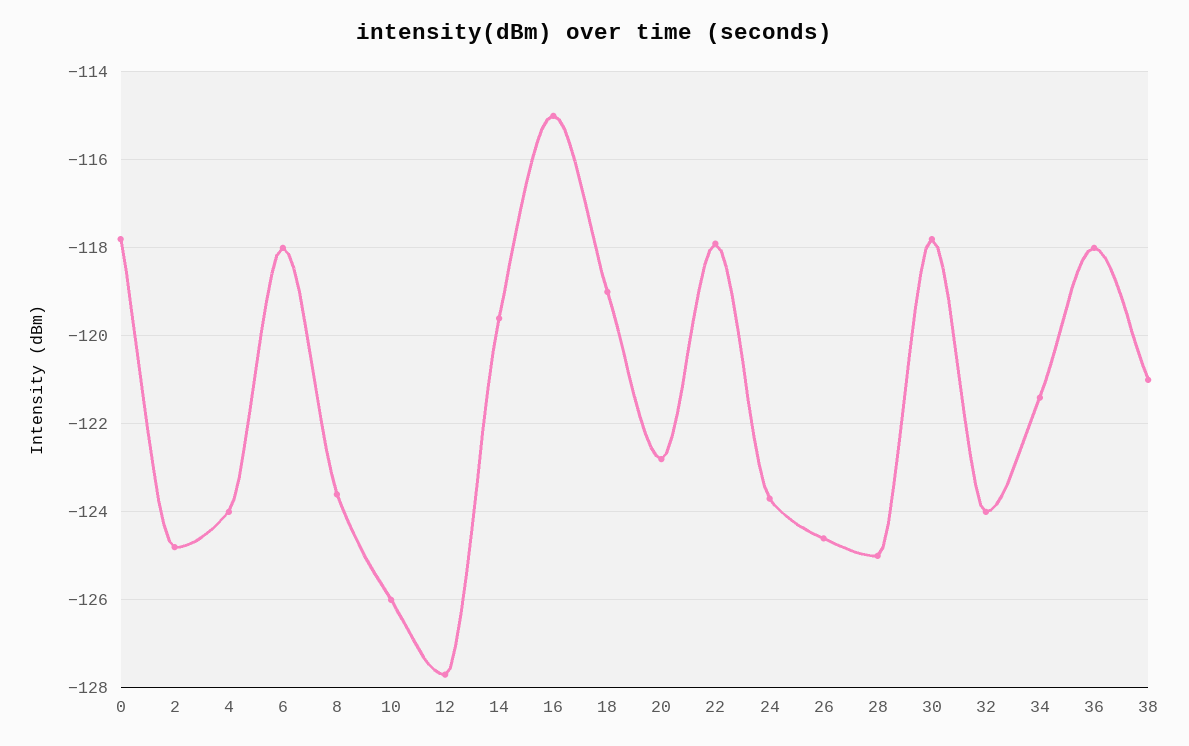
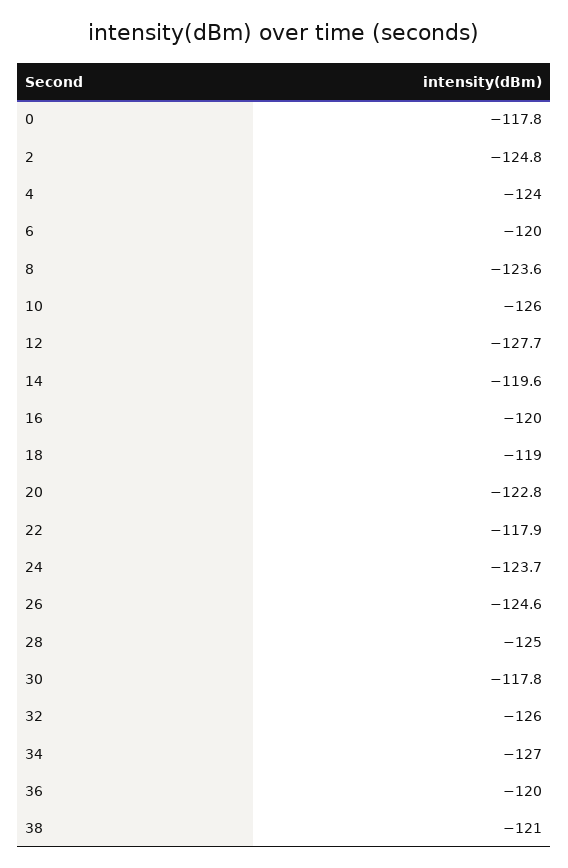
  {
    "0": -117.8,
    "2": -124.8,
    "4": -124,
-   "6": -118,
+   "6": -120,
    "8": -123.6,
    "10": -126,
    "12": -127.7,
    "14": -119.6,
-   "16": -115,
+   "16": -120,
    "18": -119,
    "20": -122.8,
    "22": -117.9,
    "24": -123.7,
    "26": -124.6,
    "28": -125,
    "30": -117.8,
-   "32": -124,
+   "32": -126,
-   "34": -121.5,
+   "34": -127,
-   "36": -118,
+   "36": -120,
    "38": -121
  }

